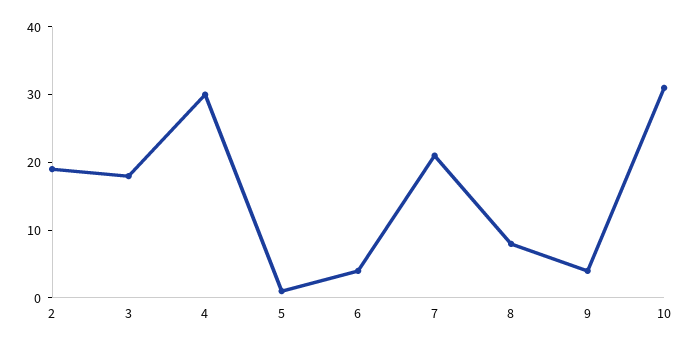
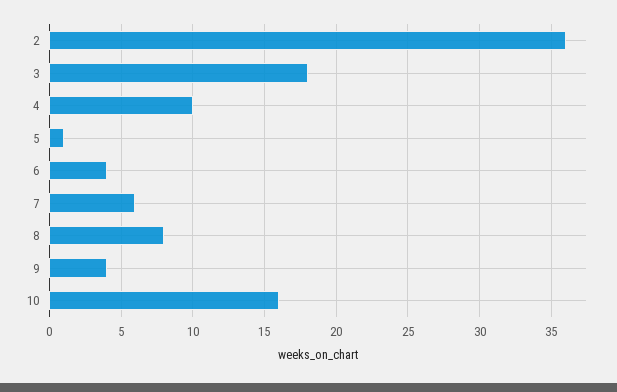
  {
-   "2": 20,
+   "2": 36,
    "3": 18,
-   "4": 30,
+   "4": 10,
    "5": 1,
    "6": 4,
-   "7": 20,
+   "7": 6,
    "8": 8,
    "9": 4,
-   "10": 30
+   "10": 16
  }

